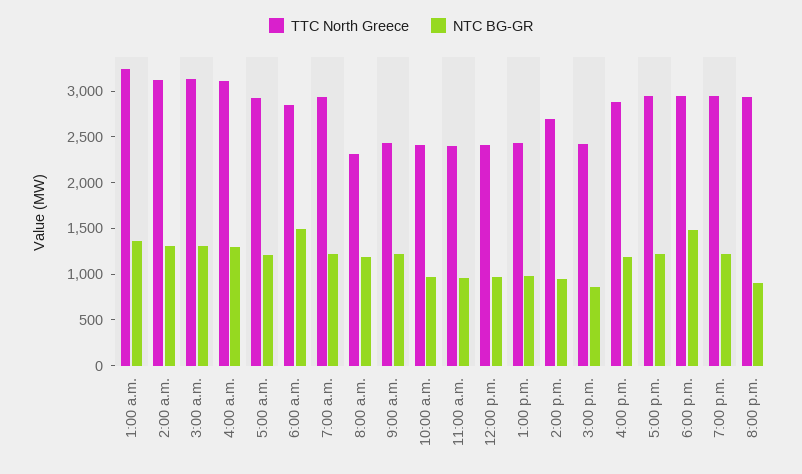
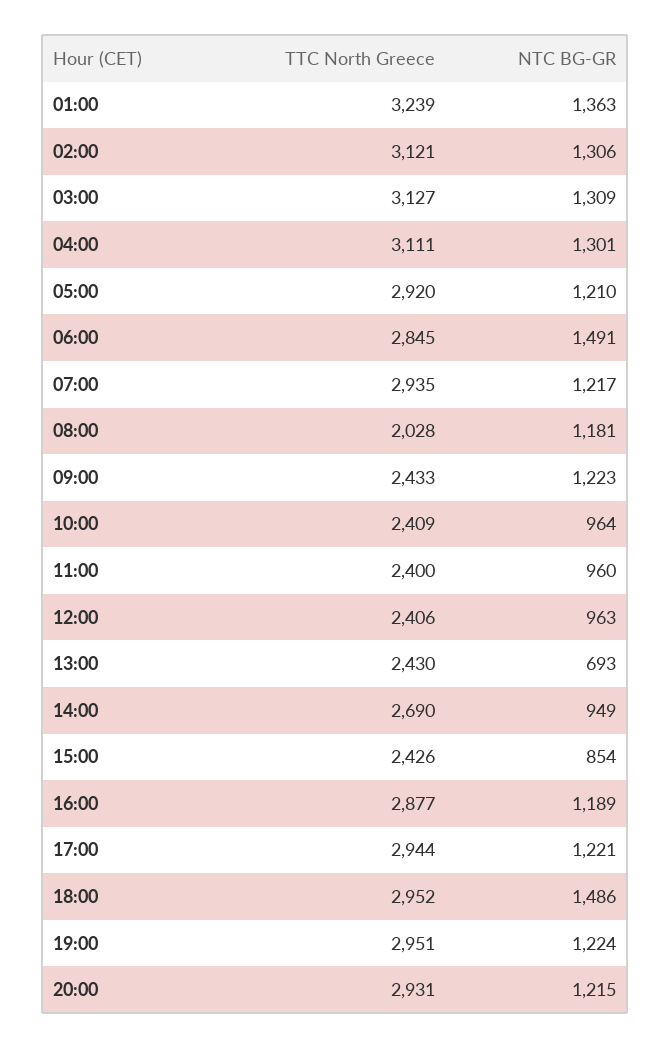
  {
    "TTC North Greece": {
      "1:00 a.m.": 3239,
      "2:00 a.m.": 3121,
      "3:00 a.m.": 3127,
      "4:00 a.m.": 3111,
      "5:00 a.m.": 2920,
      "6:00 a.m.": 2845,
      "7:00 a.m.": 2935,
-     "8:00 a.m.": 2300,
+     "8:00 a.m.": 2028,
      "9:00 a.m.": 2433,
      "10:00 a.m.": 2409,
      "11:00 a.m.": 2400,
      "12:00 p.m.": 2406,
      "1:00 p.m.": 2430,
      "2:00 p.m.": 2690,
      "3:00 p.m.": 2426,
      "4:00 p.m.": 2877,
      "5:00 p.m.": 2944,
      "6:00 p.m.": 2952,
      "7:00 p.m.": 2951,
      "8:00 p.m.": 2931
    },
    "NTC BG-GR": {
      "1:00 a.m.": 1363,
      "2:00 a.m.": 1306,
      "3:00 a.m.": 1309,
      "4:00 a.m.": 1301,
      "5:00 a.m.": 1210,
      "6:00 a.m.": 1491,
      "7:00 a.m.": 1217,
      "8:00 a.m.": 1181,
      "9:00 a.m.": 1223,
      "10:00 a.m.": 964,
      "11:00 a.m.": 960,
      "12:00 p.m.": 963,
-     "1:00 p.m.": 1000,
+     "1:00 p.m.": 693,
      "2:00 p.m.": 949,
      "3:00 p.m.": 854,
      "4:00 p.m.": 1189,
      "5:00 p.m.": 1221,
      "6:00 p.m.": 1486,
      "7:00 p.m.": 1224,
-     "8:00 p.m.": 900
+     "8:00 p.m.": 1215
    }
  }

